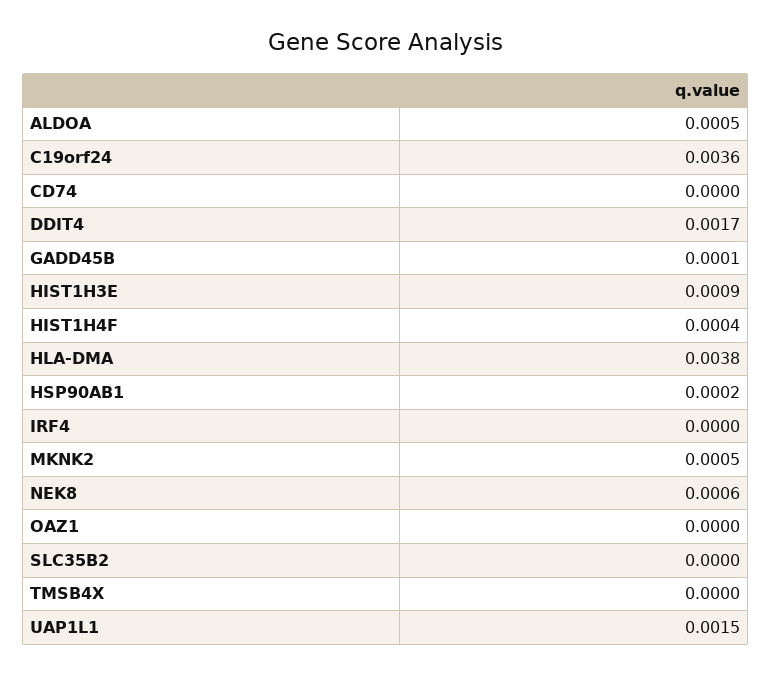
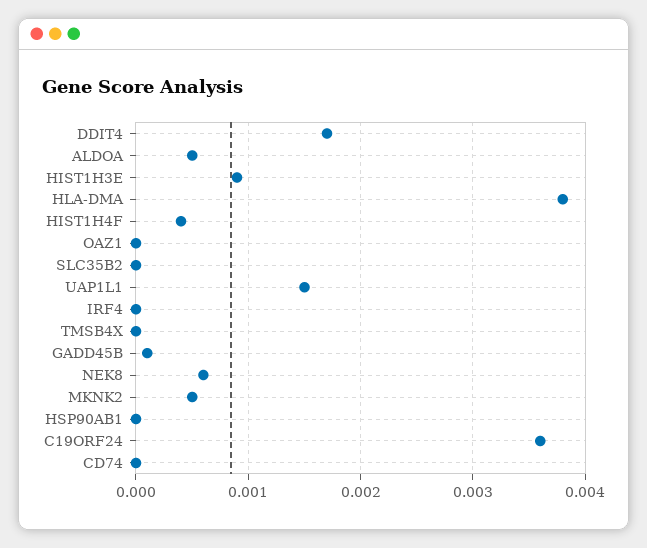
  {
    "ALDOA": 0.0005,
    "C19orf24": 0.0036,
    "CD74": 0,
    "DDIT4": 0.0017,
    "GADD45B": 0.0001,
    "HIST1H3E": 0.0009,
    "HIST1H4F": 0.0004,
    "HLA-DMA": 0.0038,
-   "HSP90AB1": 0.0002,
+   "HSP90AB1": 0,
    "IRF4": 0,
    "MKNK2": 0.0005,
    "NEK8": 0.0006,
    "OAZ1": 0,
    "SLC35B2": 0,
    "TMSB4X": 0,
    "UAP1L1": 0.0015
  }

